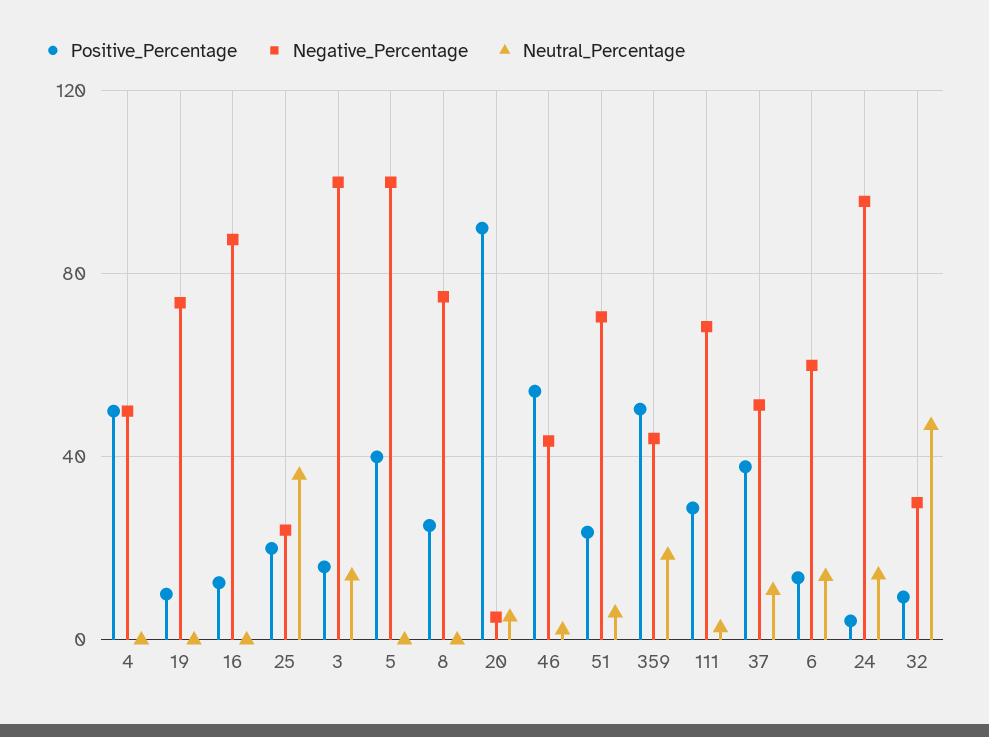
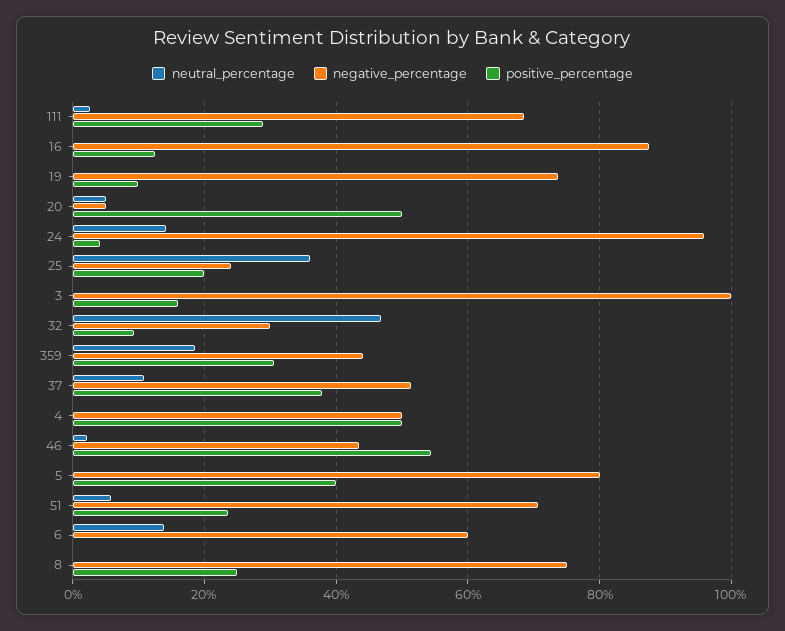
  {
    "Positive_Percentage": {
      "4": 50,
      "19": 10,
      "16": 12,
      "25": 20,
      "3": 16,
      "5": 40,
      "8": 26,
-     "20": 90,
+     "20": 50,
      "46": 54,
      "51": 24,
-     "359": 50,
+     "359": 30,
      "111": 28,
      "37": 38,
-     "6": 15,
+     "6": 0,
      "24": 4,
      "32": 10
    },
    "Negative_Percentage": {
      "4": 50,
      "19": 74,
      "16": 88,
      "25": 24,
      "3": 100,
-     "5": 100,
+     "5": 80,
      "8": 76,
      "20": 6,
      "46": 44,
      "51": 70,
      "359": 44,
      "111": 68,
      "37": 52,
      "6": 60,
      "24": 96,
      "32": 30
    },
    "Neutral_Percentage": {
      "4": 0,
      "19": 0,
      "16": 0,
      "25": 36,
-     "3": 15,
+     "3": 0,
      "5": 0,
      "8": 0,
      "20": 6,
      "46": 2,
      "51": 6,
      "359": 18,
      "111": 2,
      "37": 10,
      "6": 14,
      "24": 14,
      "32": 46
    }
  }

